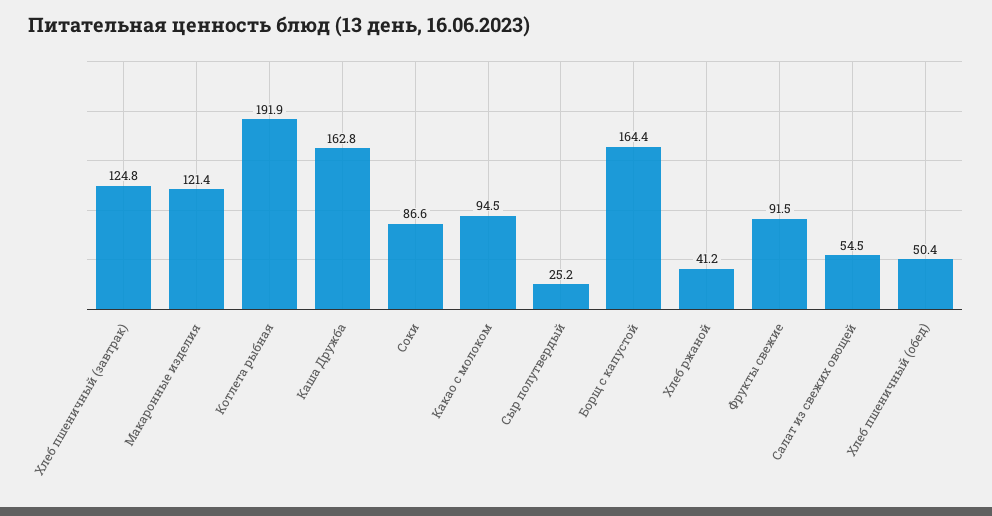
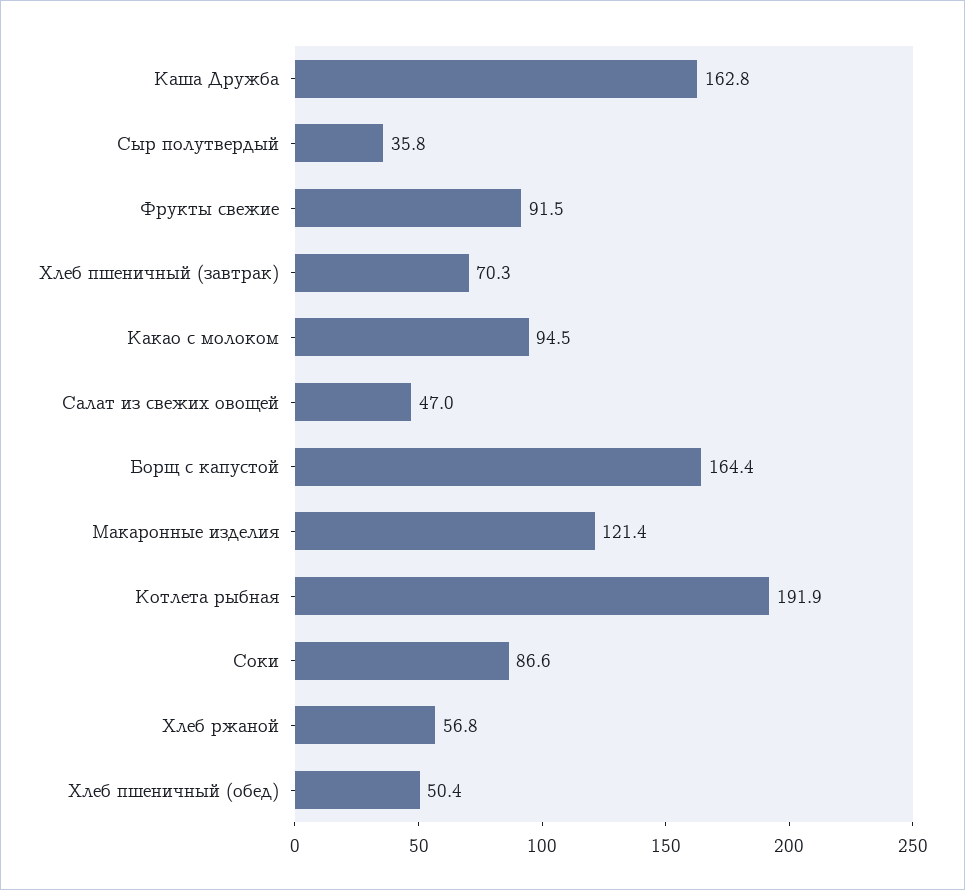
  {
-   "Хлеб пшеничный (завтрак)": 124.8,
+   "Хлеб пшеничный (завтрак)": 70.3,
    "Макаронные изделия": 121.4,
    "Котлета рыбная": 191.9,
    "Каша Дружба": 162.8,
    "Соки": 86.6,
    "Какао с молоком": 94.5,
-   "Сыр полутвердый": 25.2,
+   "Сыр полутвердый": 35.8,
    "Борщ с капустой": 164.4,
-   "Хлеб ржаной": 41.2,
+   "Хлеб ржаной": 56.8,
    "Фрукты свежие": 91.5,
-   "Салат из свежих овощей": 54.5,
+   "Салат из свежих овощей": 47,
    "Хлеб пшеничный (обед)": 50.4
  }

